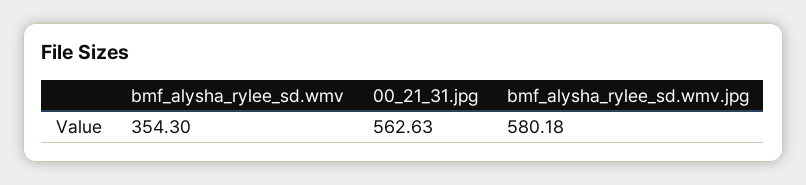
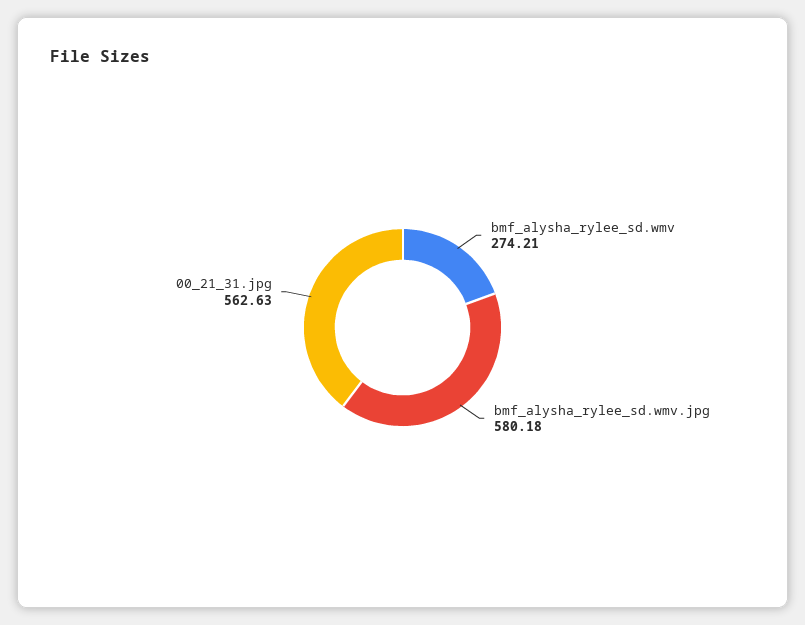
  {
-   "bmf_alysha_rylee_sd.wmv": 354.3,
+   "bmf_alysha_rylee_sd.wmv": 274.21,
    "00_21_31.jpg": 562.63,
    "bmf_alysha_rylee_sd.wmv.jpg": 580.18
  }

